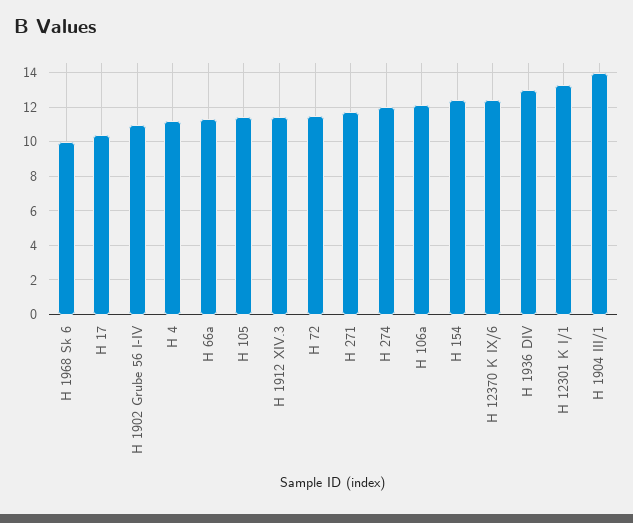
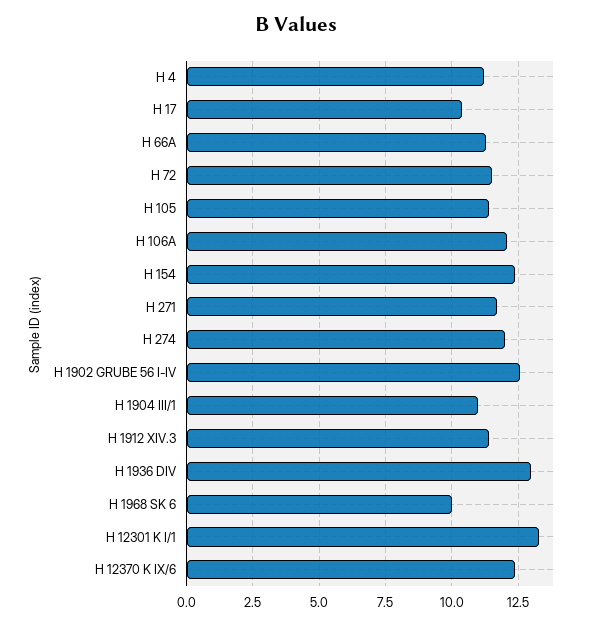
  {
    "H 1968 Sk 6": 10,
    "H 17": 10.5,
-   "H 1902 Grube 56 I-IV": 11,
+   "H 1902 Grube 56 I-IV": 12.5,
    "H 4": 11.25,
    "H 66a": 11.25,
    "H 105": 11.5,
    "H 1912 XIV.3": 11.5,
    "H 72": 11.5,
    "H 271": 11.75,
    "H 274": 12,
    "H 106a": 12,
    "H 154": 12.5,
    "H 12370 K IX/6": 12.5,
    "H 1936 DIV": 13,
    "H 12301 K I/1": 13.25,
-   "H 1904 III/1": 14
+   "H 1904 III/1": 11
  }

